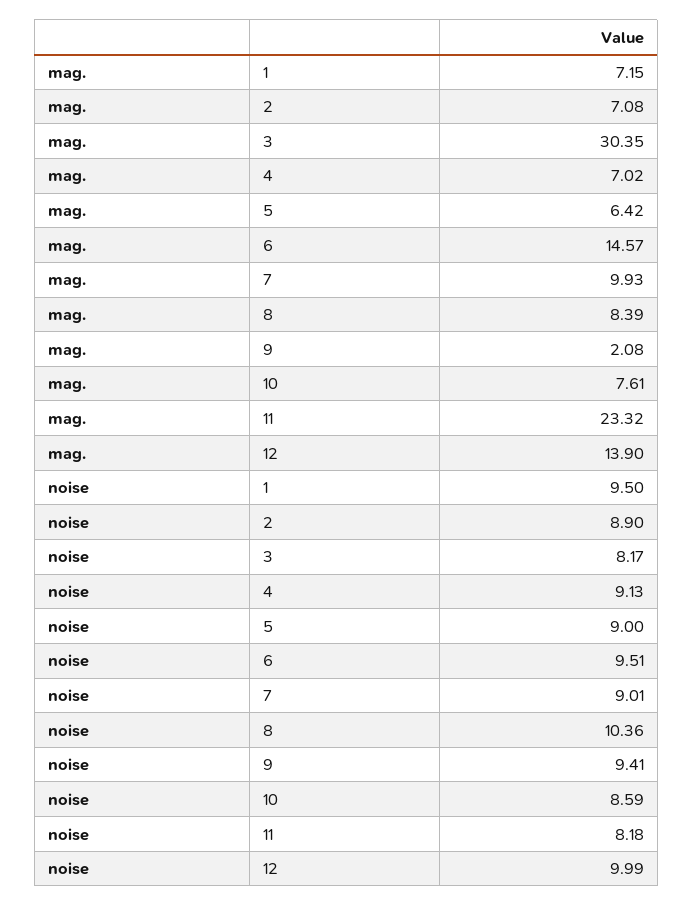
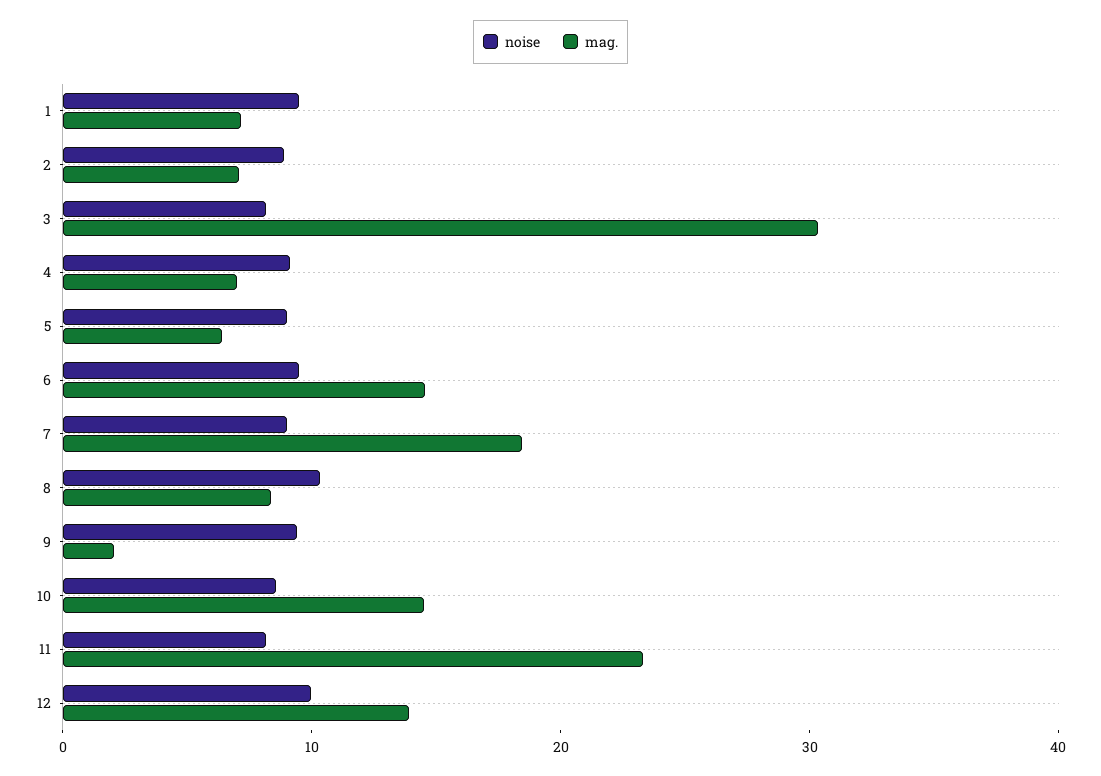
  {
    "mag.": {
      "1": 7.15,
      "2": 7.08,
      "3": 30.35,
      "4": 7.02,
      "5": 6.42,
      "6": 14.57,
-     "7": 9.93,
+     "7": 18,
      "8": 8.39,
      "9": 2.08,
-     "10": 7.61,
+     "10": 14,
      "11": 23.32,
      "12": 13.9
    },
    "noise": {
      "1": 9.5,
      "2": 8.9,
      "3": 8.17,
      "4": 9.13,
      "5": 9,
      "6": 9.51,
      "7": 9.01,
      "8": 10.36,
      "9": 9.41,
      "10": 8.59,
      "11": 8.18,
      "12": 9.99
    }
  }

